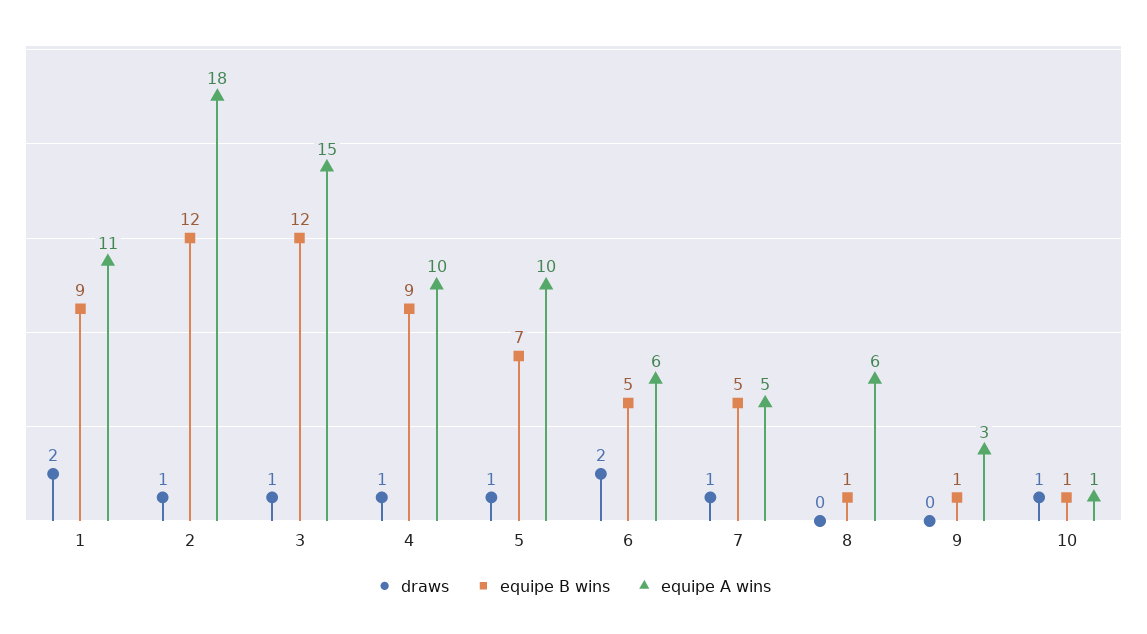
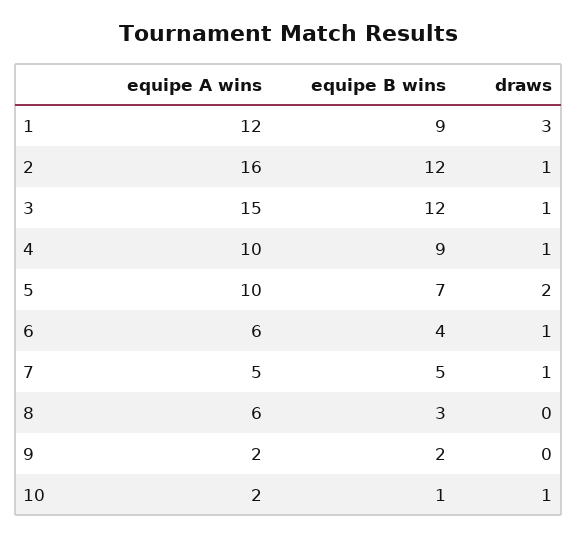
  {
    "draws": {
-     "1": 2,
+     "1": 3,
      "2": 1,
      "3": 1,
      "4": 1,
-     "5": 1,
+     "5": 2,
-     "6": 2,
+     "6": 1,
      "7": 1,
      "8": 0,
      "9": 0,
      "10": 1
    },
    "equipe B wins": {
      "1": 9,
      "2": 12,
      "3": 12,
      "4": 9,
      "5": 7,
-     "6": 5,
+     "6": 4,
      "7": 5,
-     "8": 1,
+     "8": 3,
-     "9": 1,
+     "9": 2,
      "10": 1
    },
    "equipe A wins": {
-     "1": 11,
+     "1": 12,
-     "2": 18,
+     "2": 16,
      "3": 15,
      "4": 10,
      "5": 10,
      "6": 6,
      "7": 5,
      "8": 6,
-     "9": 3,
+     "9": 2,
-     "10": 1
+     "10": 2
    }
  }

